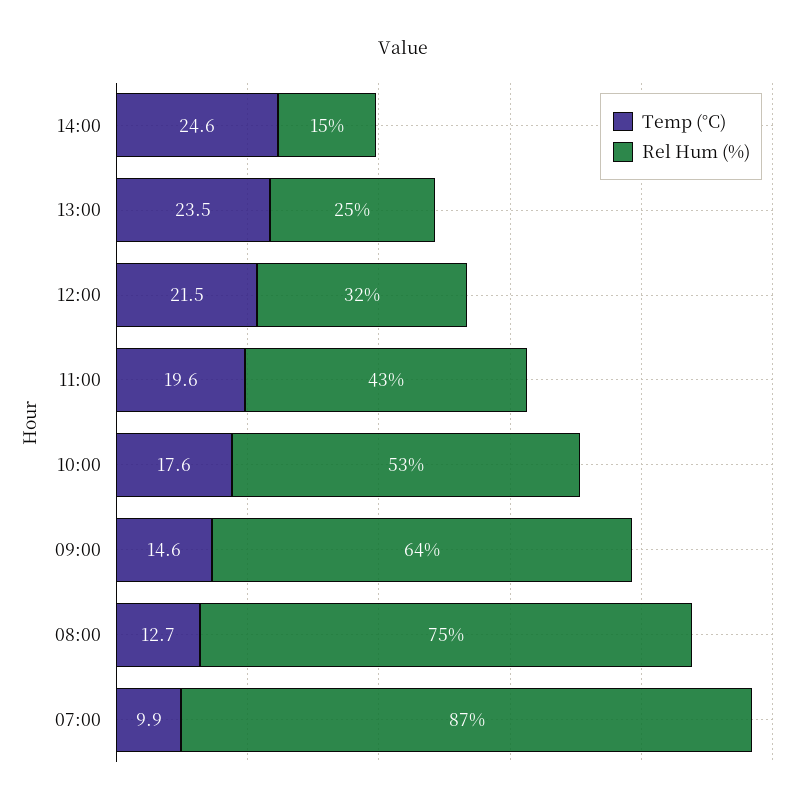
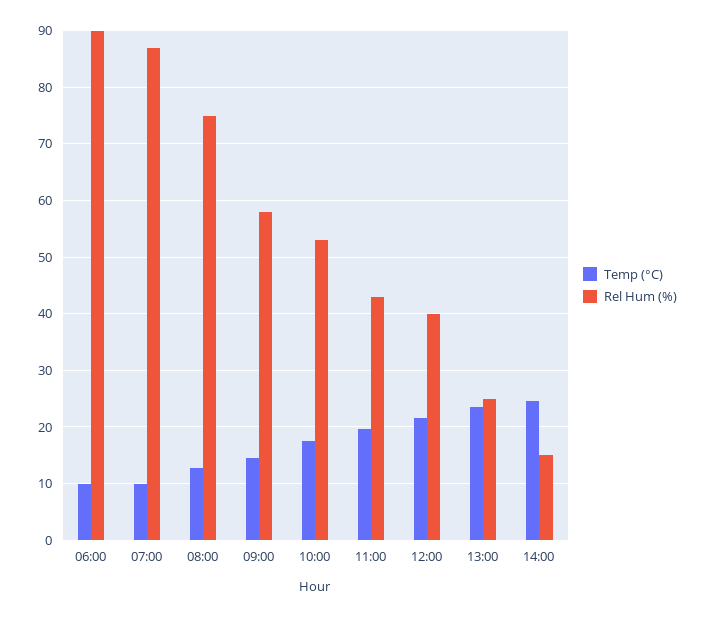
  {
    "Temp (°C)": {
      "14:00": 24.6,
      "13:00": 23.5,
      "12:00": 21.5,
      "11:00": 19.6,
      "10:00": 17.6,
      "09:00": 14.6,
      "08:00": 12.7,
-     "07:00": 9.9
+     "07:00": 9.9,
+     "06:00": 10
    },
    "Rel Hum (%)": {
      "14:00": 15,
      "13:00": 25,
-     "12:00": 32,
+     "12:00": 40,
      "11:00": 43,
      "10:00": 53,
-     "09:00": 64,
+     "09:00": 58,
      "08:00": 75,
-     "07:00": 87
+     "07:00": 87,
+     "06:00": 90
    }
  }

